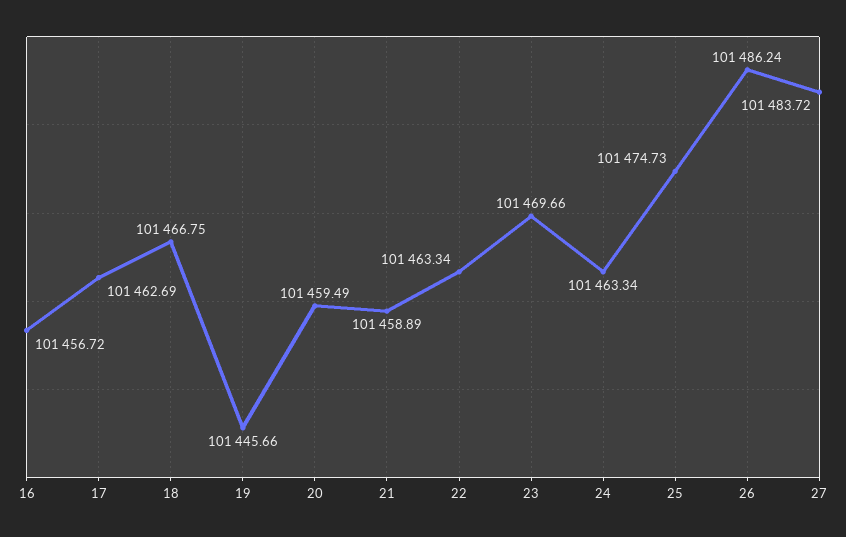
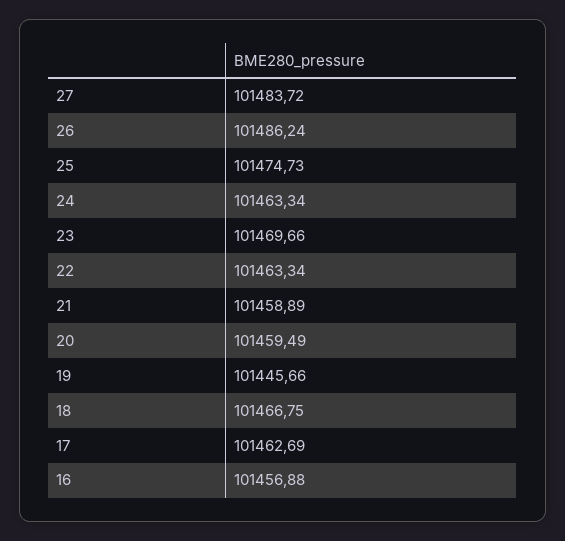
  {
-   "16": 101456.72,
+   "16": 101456.88,
    "17": 101462.69,
    "18": 101466.75,
    "19": 101445.66,
    "20": 101459.49,
    "21": 101458.89,
    "22": 101463.34,
    "23": 101469.66,
    "24": 101463.34,
    "25": 101474.73,
    "26": 101486.24,
    "27": 101483.72
  }

